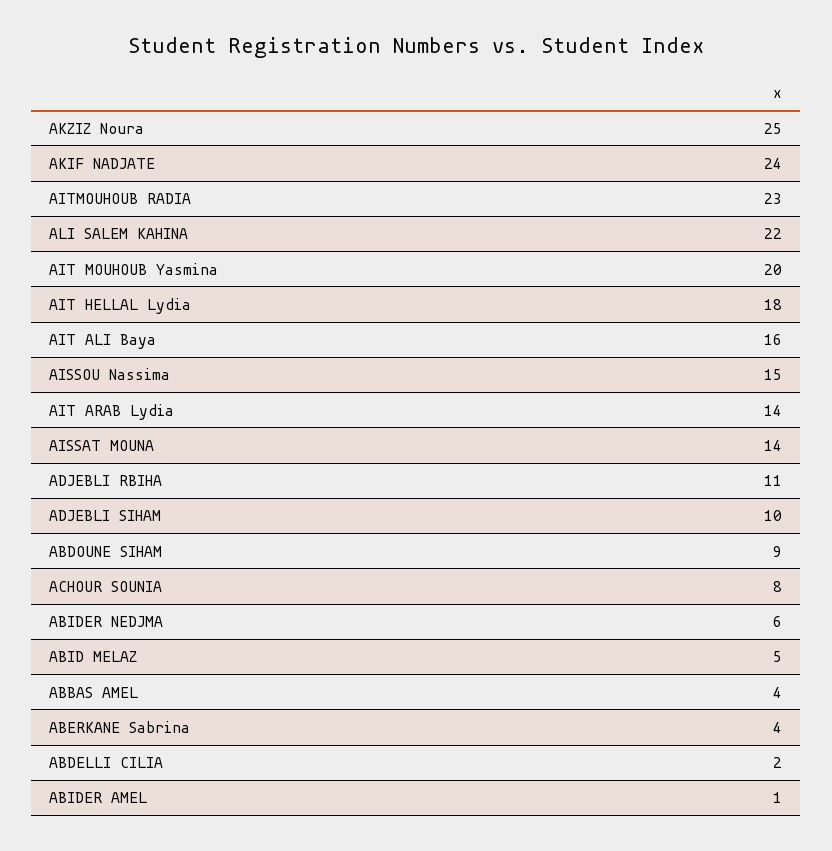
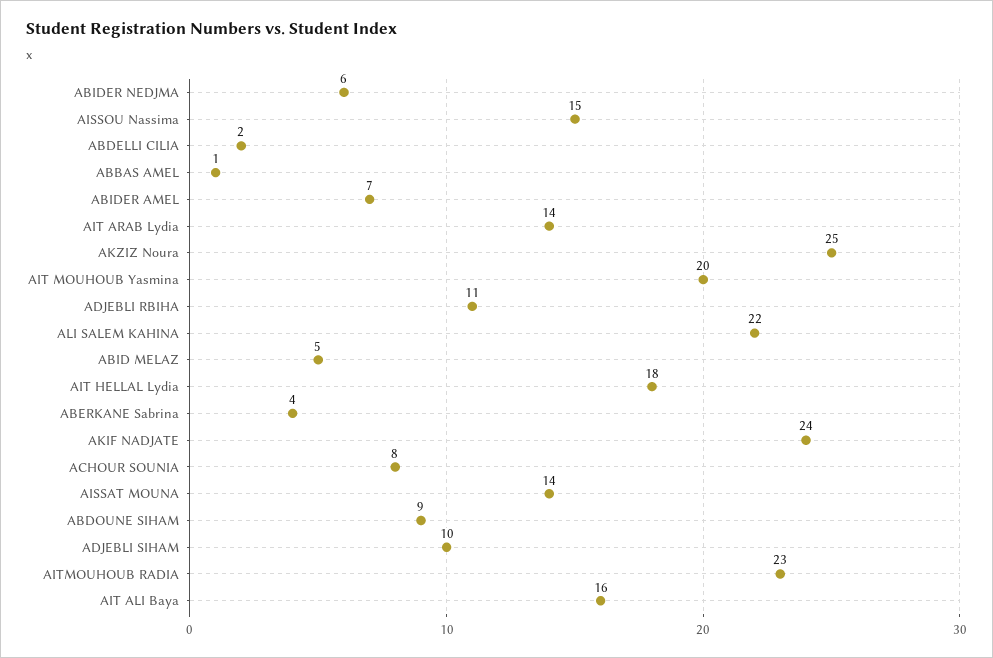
  {
    "AKZIZ Noura": 25,
    "AKIF NADJATE": 24,
    "AITMOUHOUB RADIA": 23,
    "ALI SALEM KAHINA": 22,
    "AIT MOUHOUB Yasmina": 20,
    "AIT HELLAL Lydia": 18,
    "AIT ALI Baya": 16,
    "AISSOU Nassima": 15,
    "AIT ARAB Lydia": 14,
    "AISSAT MOUNA": 14,
    "ADJEBLI RBIHA": 11,
    "ADJEBLI SIHAM": 10,
    "ABDOUNE SIHAM": 9,
    "ACHOUR SOUNIA": 8,
    "ABIDER NEDJMA": 6,
    "ABID MELAZ": 5,
-   "ABBAS AMEL": 4,
+   "ABBAS AMEL": 1,
    "ABERKANE Sabrina": 4,
    "ABDELLI CILIA": 2,
-   "ABIDER AMEL": 1
+   "ABIDER AMEL": 7
  }

